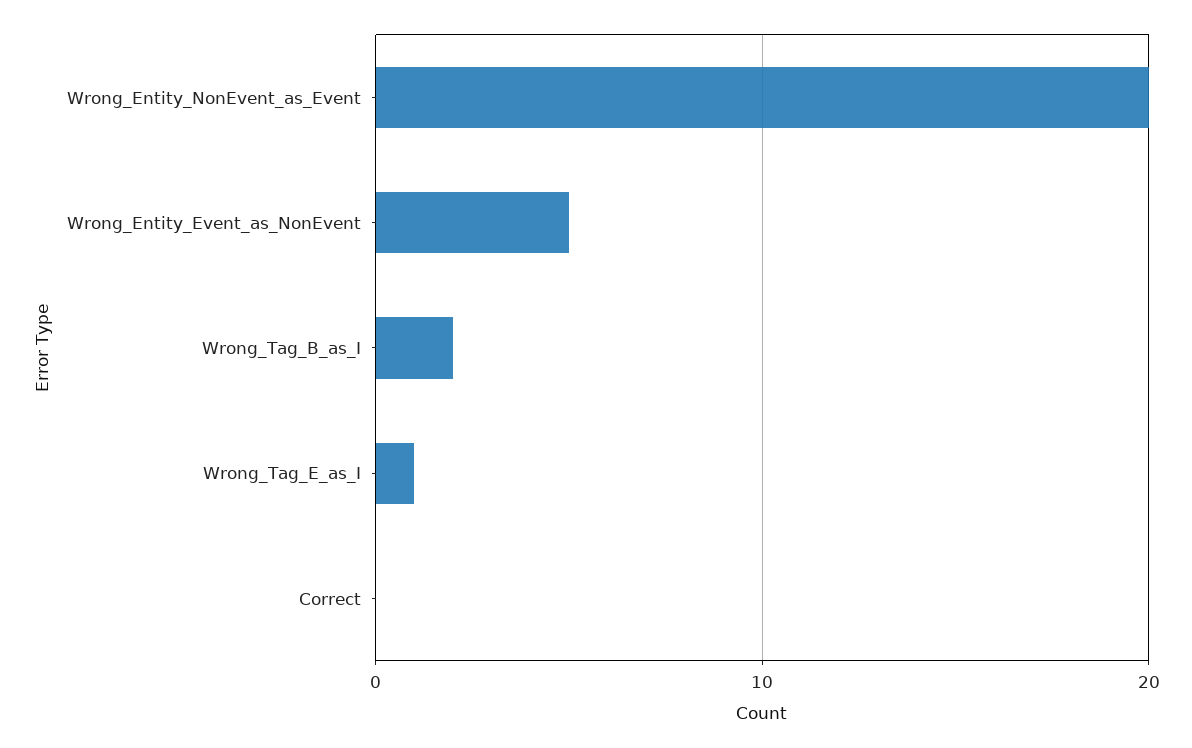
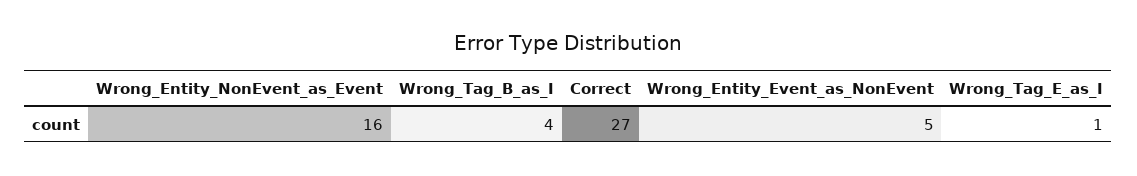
  {
-   "Wrong_Entity_NonEvent_as_Event": 20,
+   "Wrong_Entity_NonEvent_as_Event": 16,
    "Wrong_Entity_Event_as_NonEvent": 5,
-   "Wrong_Tag_B_as_I": 2,
+   "Wrong_Tag_B_as_I": 4,
    "Wrong_Tag_E_as_I": 1,
-   "Correct": 0
+   "Correct": 27
  }

